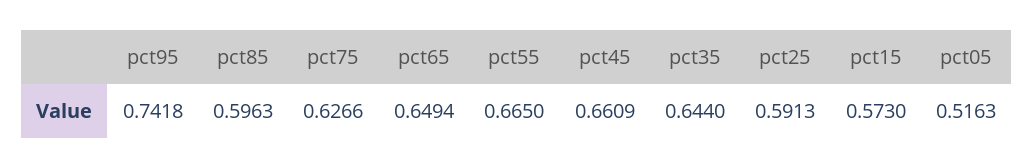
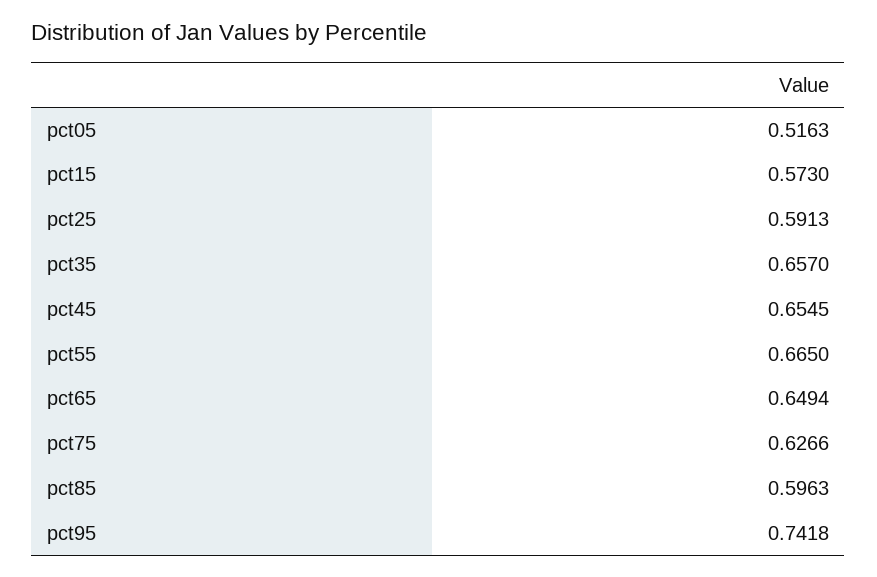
  {
    "pct95": 0.7418,
    "pct85": 0.5963,
    "pct75": 0.6266,
    "pct65": 0.6494,
    "pct55": 0.665,
-   "pct45": 0.6609,
+   "pct45": 0.6545,
-   "pct35": 0.644,
+   "pct35": 0.657,
    "pct25": 0.5913,
    "pct15": 0.573,
    "pct05": 0.5163
  }

